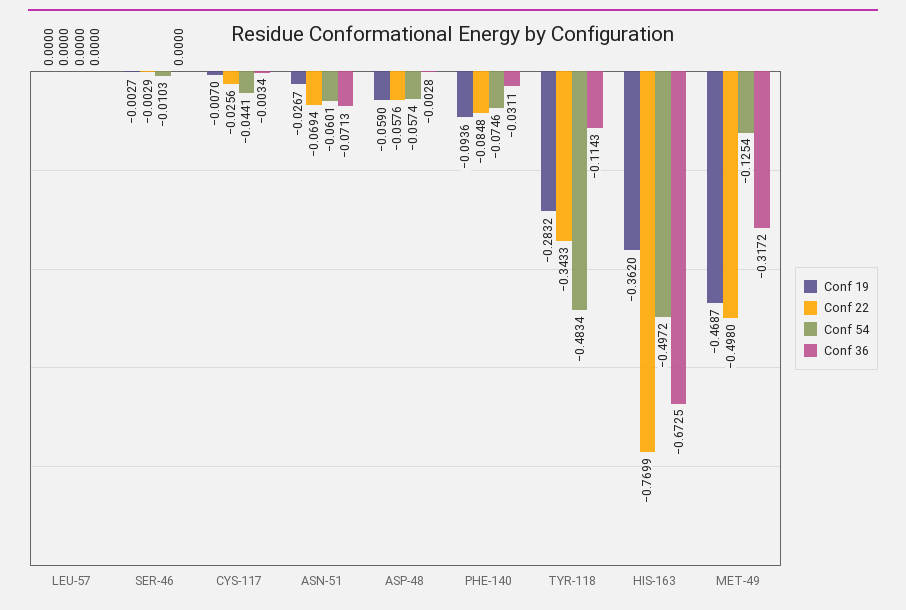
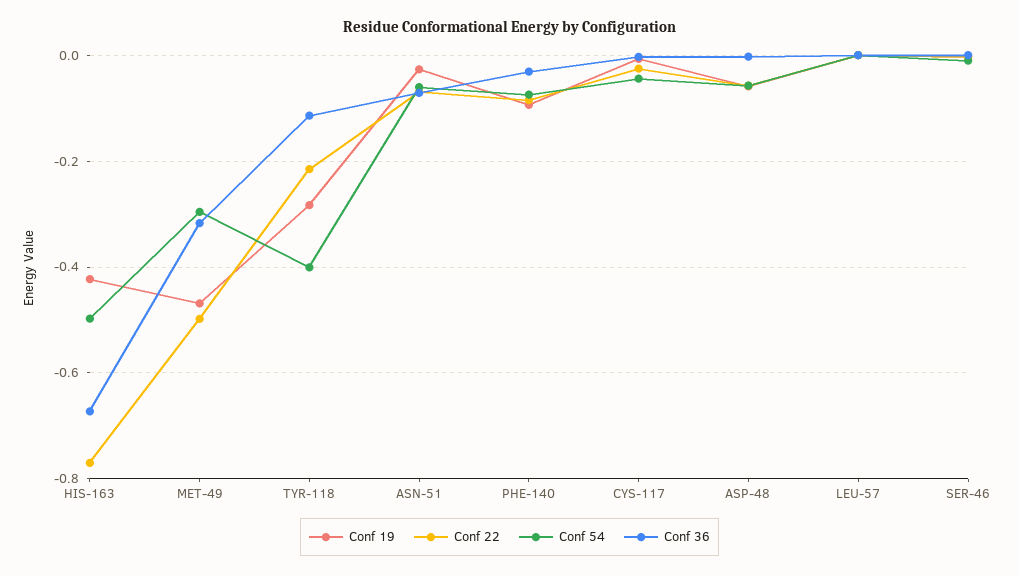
  {
    "Conf 19": {
      "LEU-57": 0,
      "SER-46": -0.0027,
      "CYS-117": -0.007,
      "ASN-51": -0.0267,
      "ASP-48": -0.059,
      "PHE-140": -0.0936,
      "TYR-118": -0.2832,
-     "HIS-163": -0.362,
+     "HIS-163": -0.42,
      "MET-49": -0.4687
    },
    "Conf 22": {
      "LEU-57": 0,
      "SER-46": -0.0029,
      "CYS-117": -0.0256,
      "ASN-51": -0.0694,
      "ASP-48": -0.0576,
      "PHE-140": -0.0848,
-     "TYR-118": -0.3433,
+     "TYR-118": -0.22,
      "HIS-163": -0.7699,
      "MET-49": -0.498
    },
    "Conf 54": {
      "LEU-57": 0,
      "SER-46": -0.0103,
      "CYS-117": -0.0441,
      "ASN-51": -0.0601,
      "ASP-48": -0.0574,
      "PHE-140": -0.0746,
-     "TYR-118": -0.4834,
+     "TYR-118": -0.4,
      "HIS-163": -0.4972,
-     "MET-49": -0.1254
+     "MET-49": -0.3
    },
    "Conf 36": {
      "LEU-57": 0,
      "SER-46": 0,
      "CYS-117": -0.0034,
      "ASN-51": -0.0713,
      "ASP-48": -0.0028,
      "PHE-140": -0.0311,
      "TYR-118": -0.1143,
      "HIS-163": -0.6725,
      "MET-49": -0.3172
    }
  }

